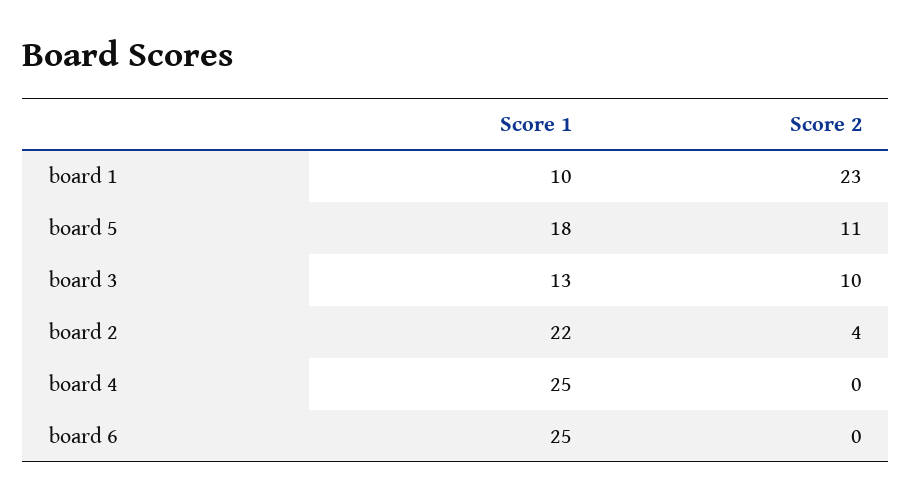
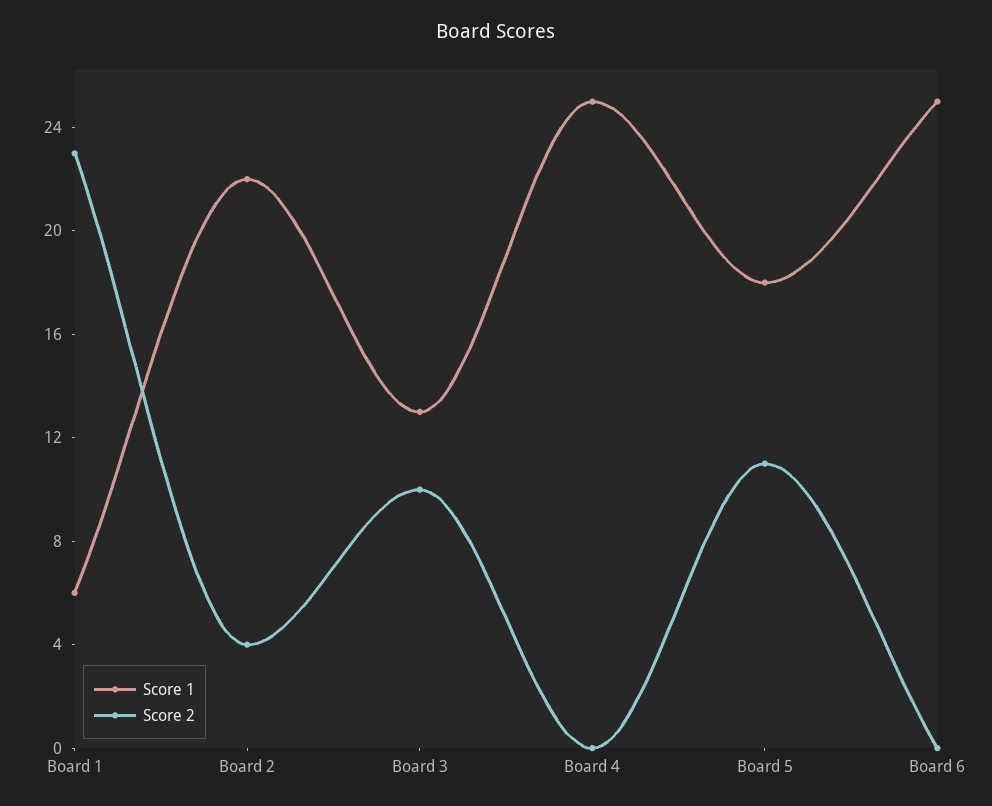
  {
    "Score 1": {
-     "board 1": 10,
+     "board 1": 6,
      "board 5": 18,
      "board 3": 13,
      "board 2": 22,
      "board 4": 25,
      "board 6": 25
    },
    "Score 2": {
      "board 1": 23,
      "board 5": 11,
      "board 3": 10,
      "board 2": 4,
      "board 4": 0,
      "board 6": 0
    }
  }

